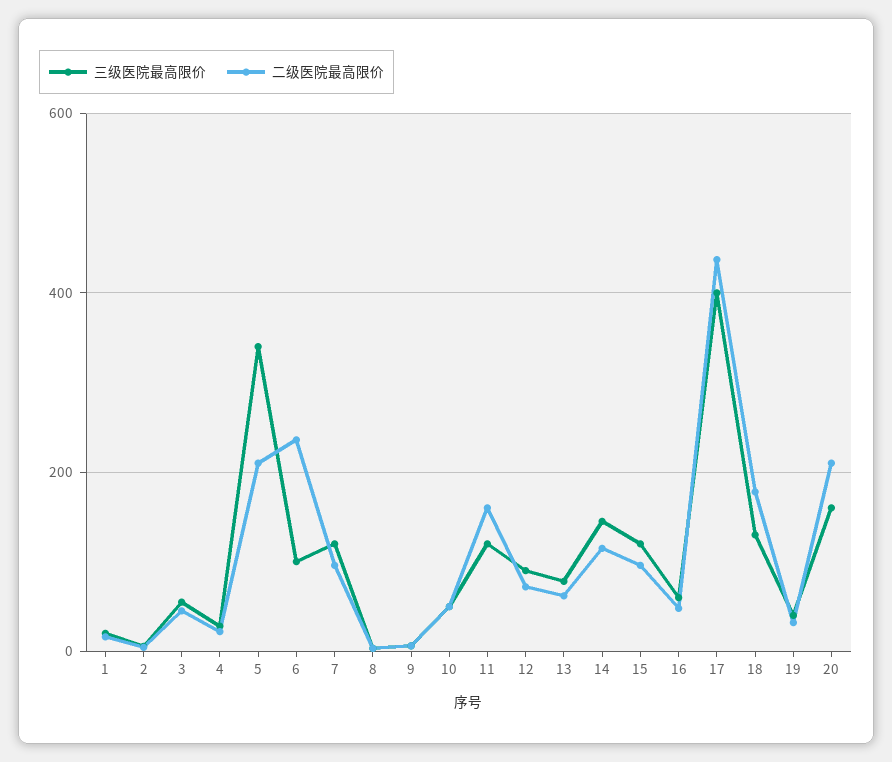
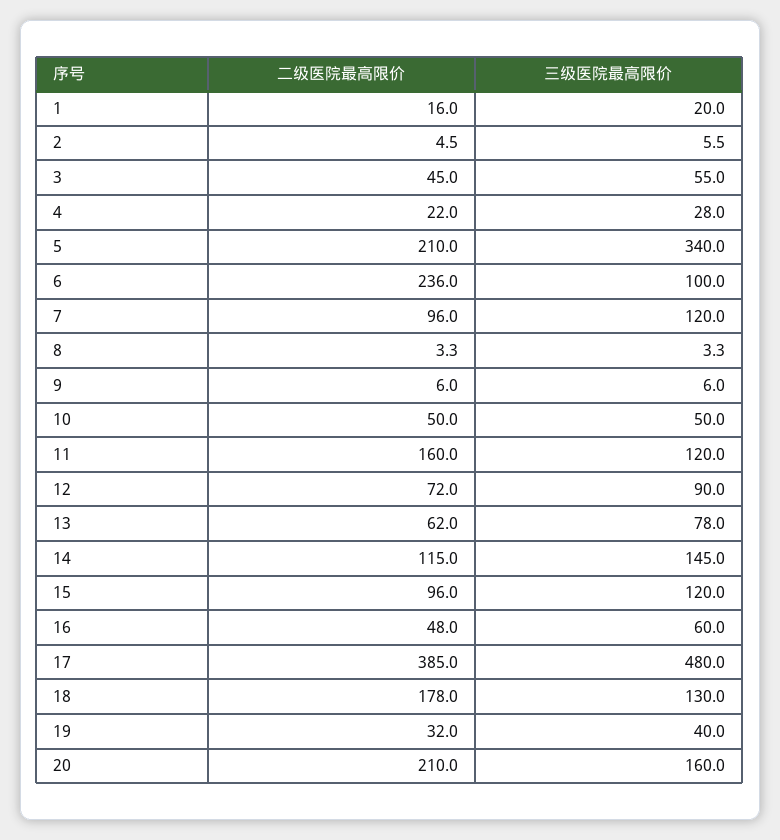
  {
    "三级医院最高限价": {
      "1": 20,
      "2": 5.5,
      "3": 55,
      "4": 28,
      "5": 340,
      "6": 100,
      "7": 120,
      "8": 3.3,
      "9": 6,
      "10": 50,
      "11": 120,
      "12": 90,
      "13": 78,
      "14": 145,
      "15": 120,
      "16": 60,
-     "17": 400,
+     "17": 480,
      "18": 130,
      "19": 40,
      "20": 160
    },
    "二级医院最高限价": {
      "1": 16,
      "2": 4.5,
      "3": 45,
      "4": 22,
      "5": 210,
      "6": 236,
      "7": 96,
      "8": 3.3,
      "9": 6,
      "10": 50,
      "11": 160,
      "12": 72,
      "13": 62,
      "14": 115,
      "15": 96,
      "16": 48,
-     "17": 440,
+     "17": 385,
      "18": 178,
      "19": 32,
      "20": 210
    }
  }

